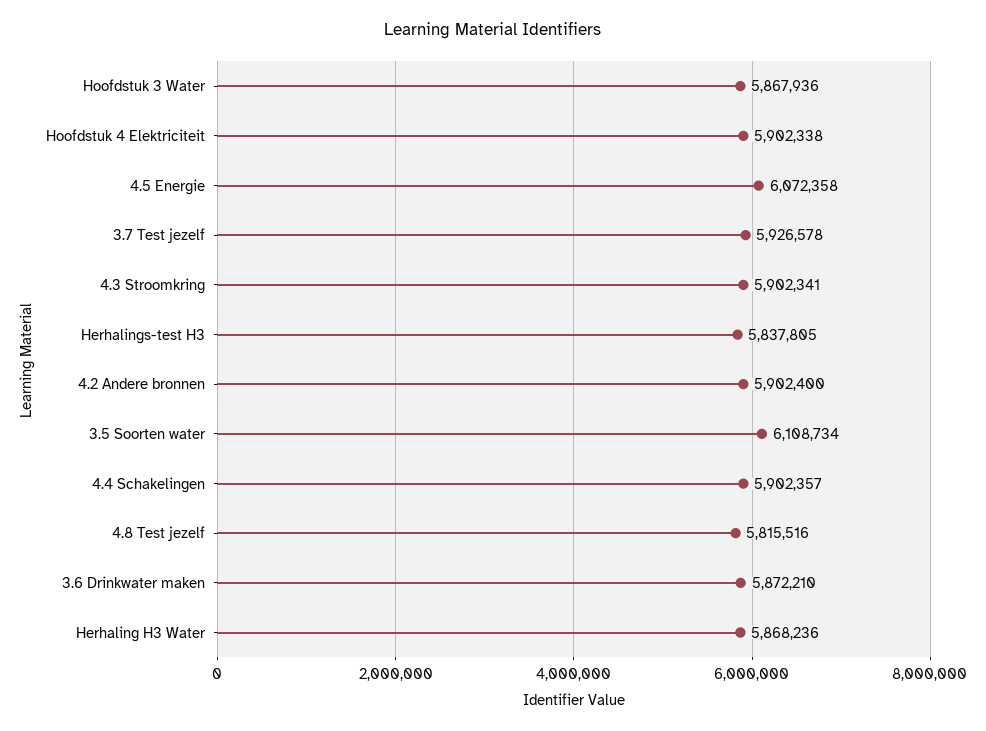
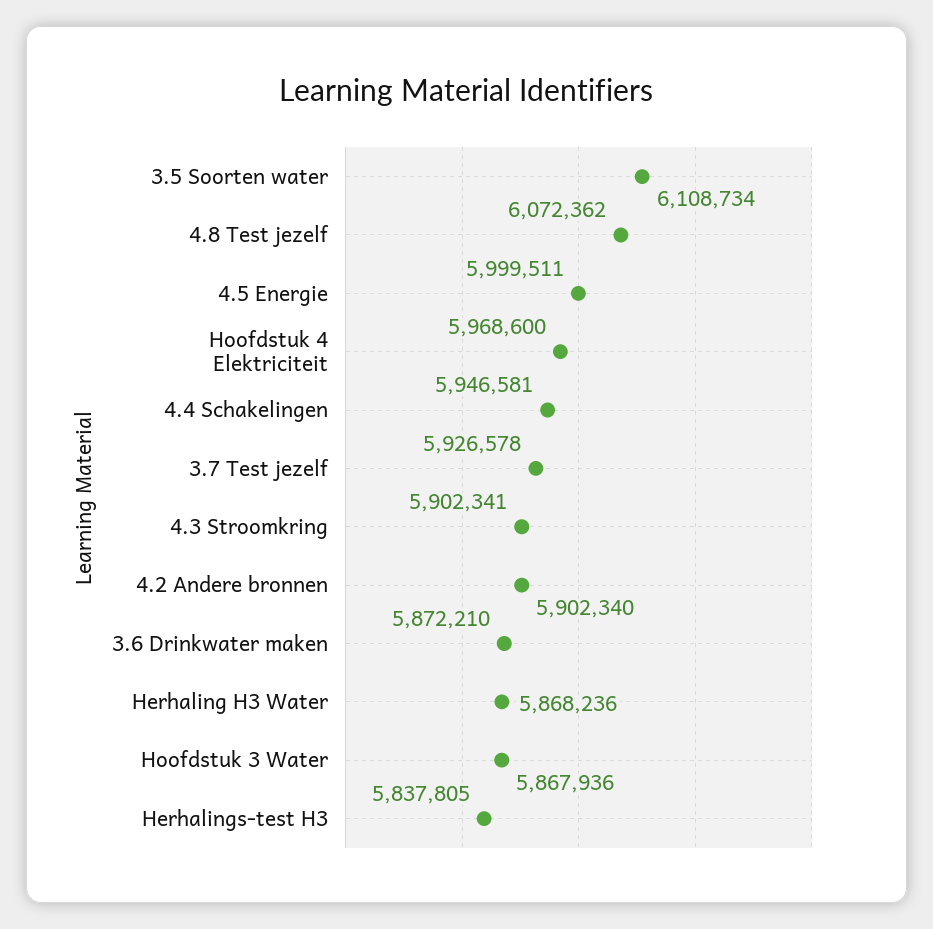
  {
    "Hoofdstuk 3 Water": 5867936,
-   "Hoofdstuk 4 Elektriciteit": 5902338,
+   "Hoofdstuk 4 Elektriciteit": 5968600,
-   "4.5 Energie": 6072358,
+   "4.5 Energie": 5999511,
    "3.7 Test jezelf": 5926578,
    "4.3 Stroomkring": 5902341,
    "Herhalings-test H3": 5837805,
-   "4.2 Andere bronnen": 5902400,
+   "4.2 Andere bronnen": 5902340,
    "3.5 Soorten water": 6108734,
-   "4.4 Schakelingen": 5902357,
+   "4.4 Schakelingen": 5946581,
-   "4.8 Test jezelf": 5815516,
+   "4.8 Test jezelf": 6072362,
    "3.6 Drinkwater maken": 5872210,
    "Herhaling H3 Water": 5868236
  }

